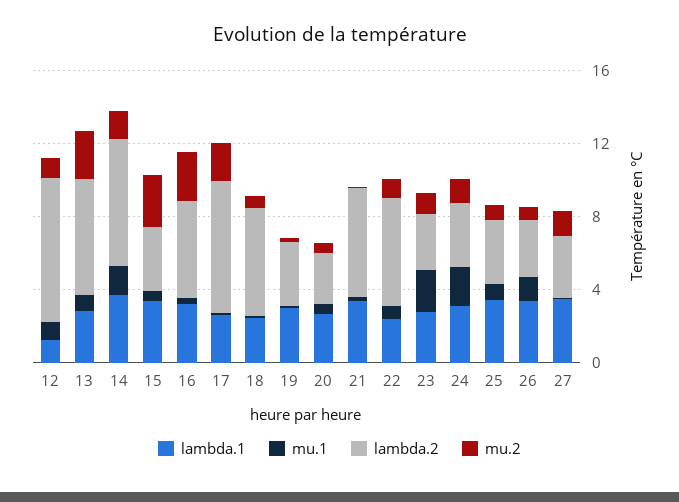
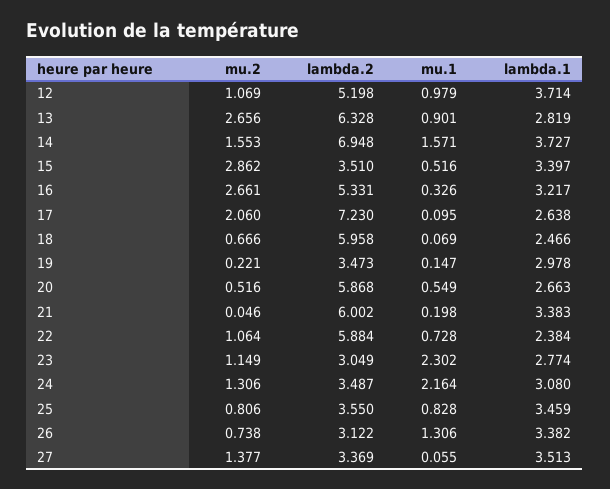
  {
    "lambda.1": {
-     "12": 1,
+     "12": 3.714,
      "13": 2.819,
      "14": 3.727,
      "15": 3.397,
      "16": 3.217,
      "17": 2.638,
      "18": 2.466,
      "19": 2.978,
      "20": 2.663,
      "21": 3.383,
      "22": 2.384,
      "23": 2.774,
      "24": 3.08,
      "25": 3.459,
      "26": 3.382,
      "27": 3.513
    },
    "mu.1": {
      "12": 0.979,
      "13": 0.901,
      "14": 1.571,
      "15": 0.516,
      "16": 0.326,
      "17": 0.095,
      "18": 0.069,
      "19": 0.147,
      "20": 0.549,
      "21": 0.198,
      "22": 0.728,
      "23": 2.302,
      "24": 2.164,
      "25": 0.828,
      "26": 1.306,
      "27": 0.055
    },
    "lambda.2": {
-     "12": 8,
+     "12": 5.198,
      "13": 6.328,
      "14": 6.948,
      "15": 3.51,
      "16": 5.331,
      "17": 7.23,
      "18": 5.958,
      "19": 3.473,
-     "20": 3,
+     "20": 5.868,
      "21": 6.002,
      "22": 5.884,
      "23": 3.049,
      "24": 3.487,
      "25": 3.55,
      "26": 3.122,
      "27": 3.369
    },
    "mu.2": {
      "12": 1.069,
      "13": 2.656,
      "14": 1.553,
      "15": 2.862,
      "16": 2.661,
      "17": 2.06,
      "18": 0.666,
      "19": 0.221,
      "20": 0.516,
      "21": 0.046,
      "22": 1.064,
      "23": 1.149,
      "24": 1.306,
      "25": 0.806,
      "26": 0.738,
      "27": 1.377
    }
  }

